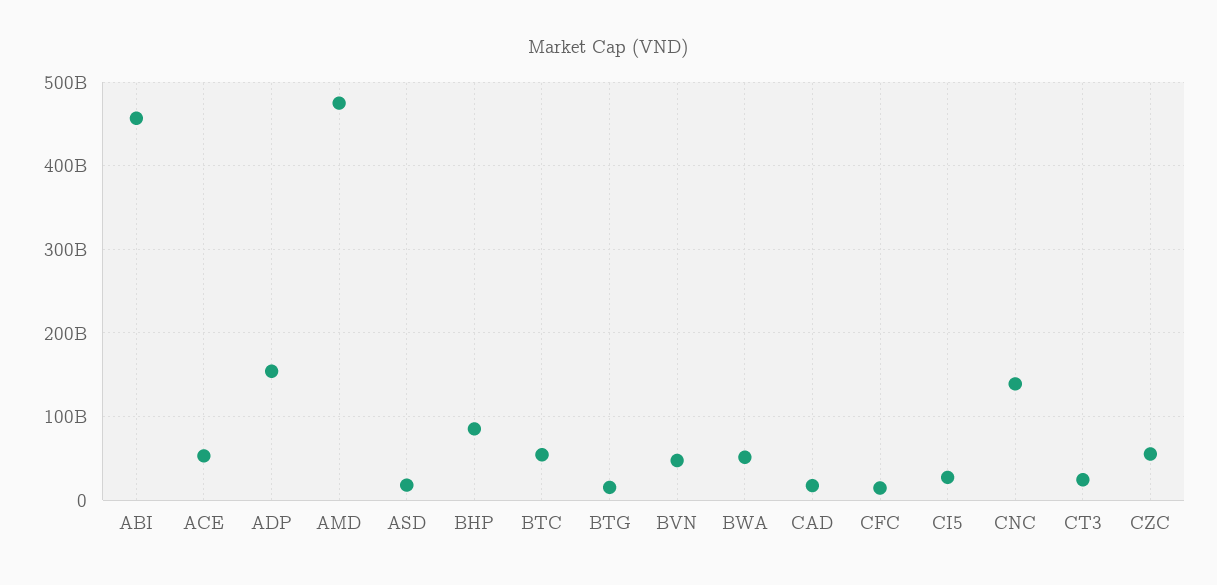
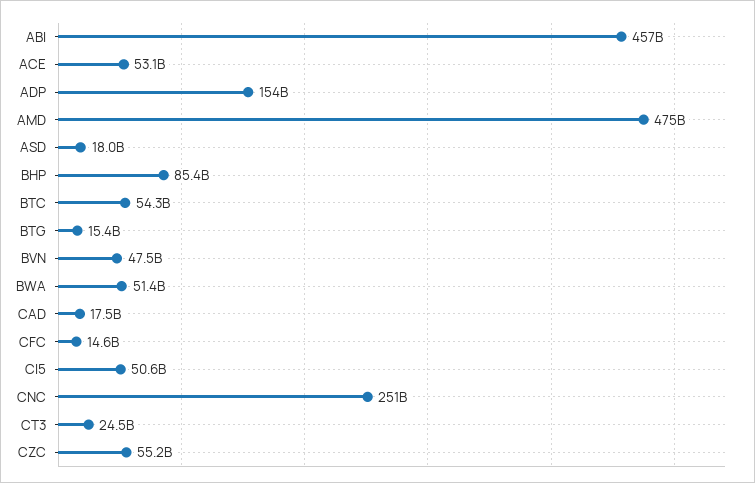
  {
    "ABI": 457000000000,
    "ACE": 53100000000,
    "ADP": 154000000000,
    "AMD": 475000000000,
    "ASD": 18000000000,
    "BHP": 85400000000,
    "BTC": 54300000000,
    "BTG": 15400000000,
    "BVN": 47500000000,
    "BWA": 51400000000,
    "CAD": 17500000000,
    "CFC": 14600000000,
-   "CI5": 30000000000,
+   "CI5": 50600000000,
-   "CNC": 140000000000,
+   "CNC": 251000000000,
    "CT3": 24500000000,
    "CZC": 55200000000
  }

